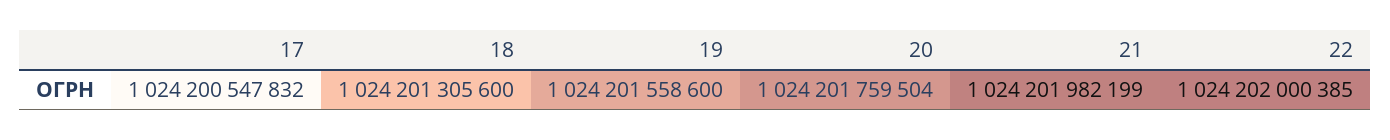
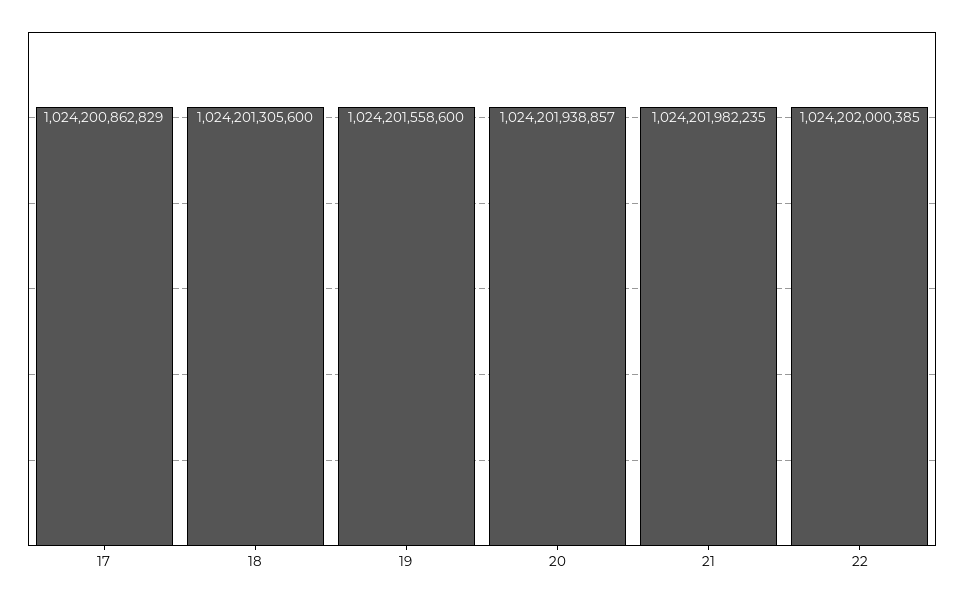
  {
-   "17": 1024200547832,
+   "17": 1024200862829,
    "18": 1024201305600,
    "19": 1024201558600,
-   "20": 1024201759504,
+   "20": 1024201938857,
-   "21": 1024201982199,
+   "21": 1024201982235,
    "22": 1024202000385
  }

